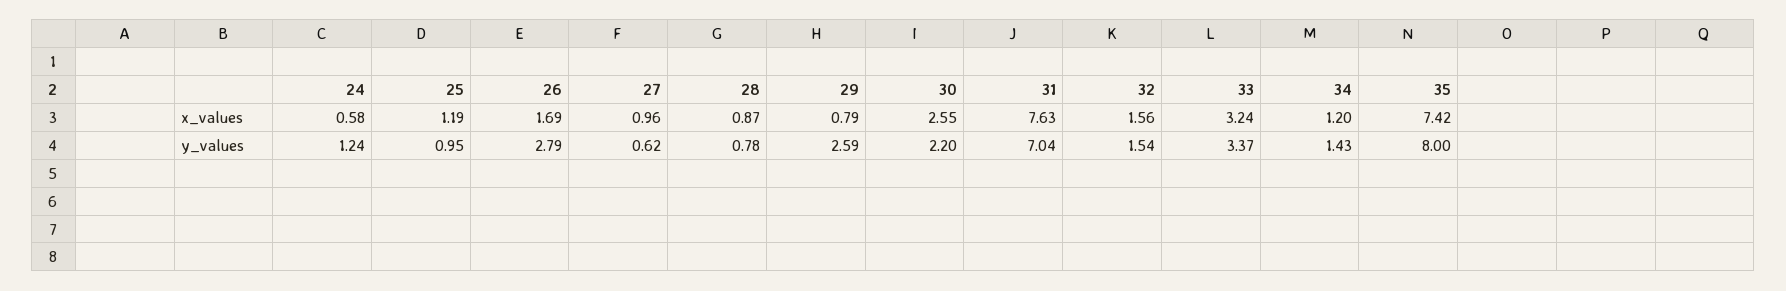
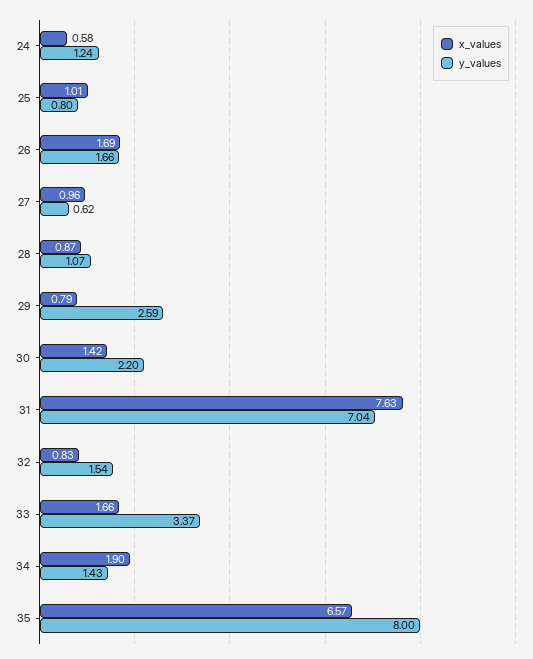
  {
    "x_values": {
      "24": 0.58,
-     "25": 1.19,
+     "25": 1.01,
      "26": 1.69,
      "27": 0.96,
      "28": 0.87,
      "29": 0.79,
-     "30": 2.55,
+     "30": 1.42,
      "31": 7.63,
-     "32": 1.56,
+     "32": 0.83,
-     "33": 3.24,
+     "33": 1.66,
-     "34": 1.2,
+     "34": 1.9,
-     "35": 7.42
+     "35": 6.57
    },
    "y_values": {
      "24": 1.24,
-     "25": 0.95,
+     "25": 0.8,
-     "26": 2.79,
+     "26": 1.66,
      "27": 0.62,
-     "28": 0.78,
+     "28": 1.07,
      "29": 2.59,
      "30": 2.2,
      "31": 7.04,
      "32": 1.54,
      "33": 3.37,
      "34": 1.43,
      "35": 8
    }
  }

